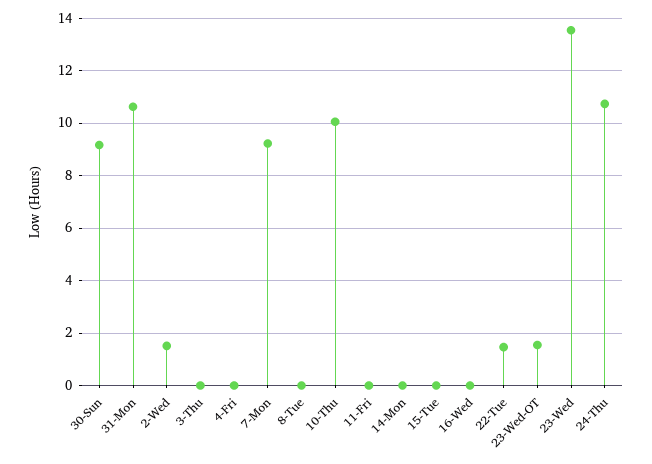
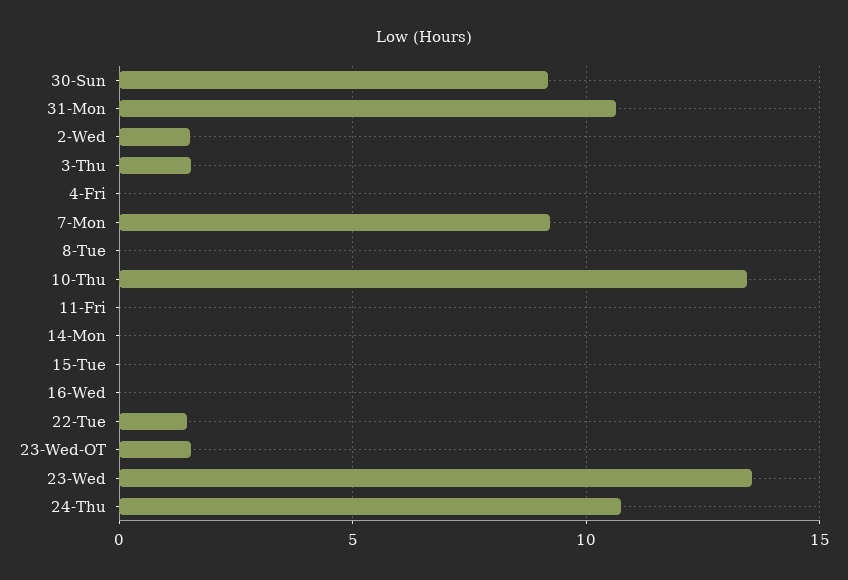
  {
    "30-Sun": 9.25,
    "31-Mon": 10.75,
    "2-Wed": 1.5,
-   "3-Thu": 0,
+   "3-Thu": 1.5,
    "4-Fri": 0,
    "7-Mon": 9.25,
    "8-Tue": 0,
-   "10-Thu": 10,
+   "10-Thu": 13.5,
    "11-Fri": 0,
    "14-Mon": 0,
    "15-Tue": 0,
    "16-Wed": 0,
    "22-Tue": 1.5,
    "23-Wed-OT": 1.5,
    "23-Wed": 13.5,
    "24-Thu": 10.75
  }

